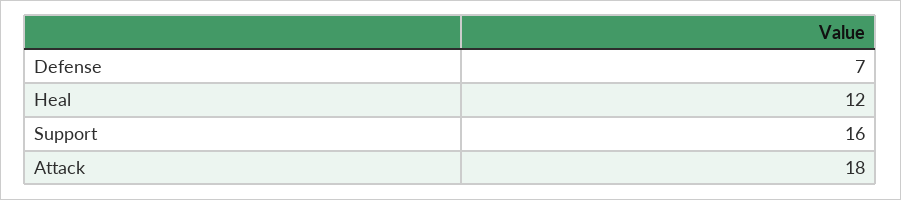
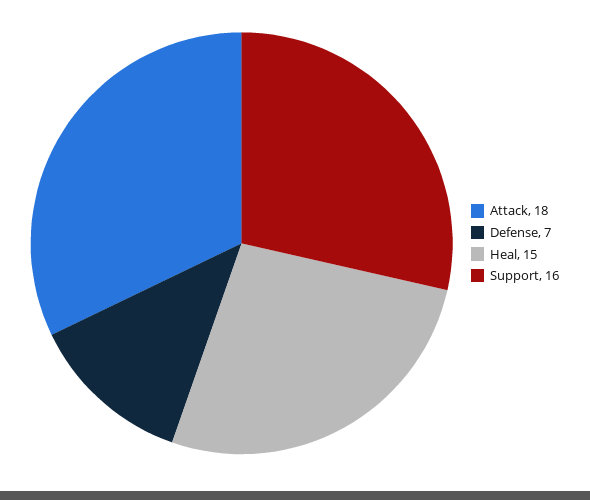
  {
    "Defense": 7,
-   "Heal": 12,
+   "Heal": 15,
    "Support": 16,
    "Attack": 18
  }

